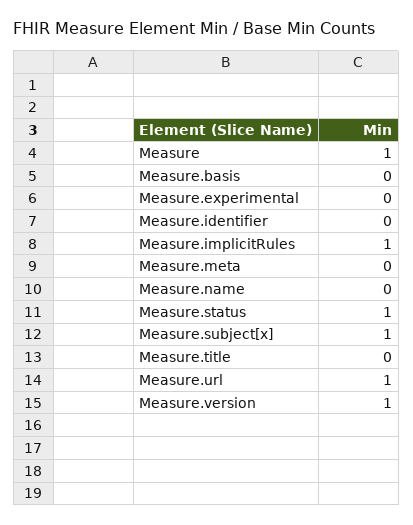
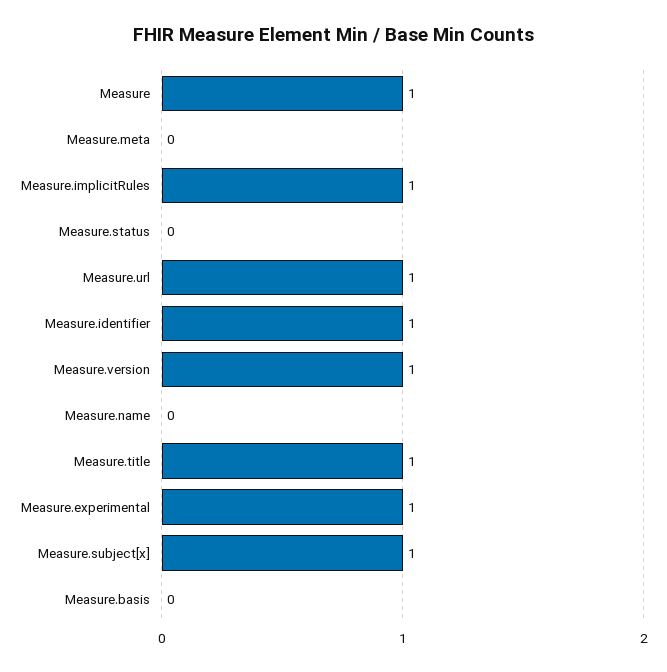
  {
    "Measure": 1,
    "Measure.basis": 0,
-   "Measure.experimental": 0,
+   "Measure.experimental": 1,
-   "Measure.identifier": 0,
+   "Measure.identifier": 1,
    "Measure.implicitRules": 1,
    "Measure.meta": 0,
    "Measure.name": 0,
-   "Measure.status": 1,
+   "Measure.status": 0,
    "Measure.subject[x]": 1,
-   "Measure.title": 0,
+   "Measure.title": 1,
    "Measure.url": 1,
    "Measure.version": 1
  }

